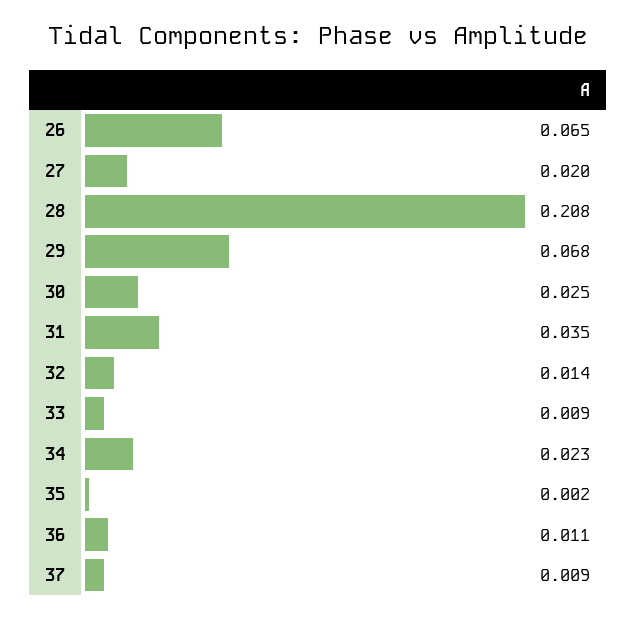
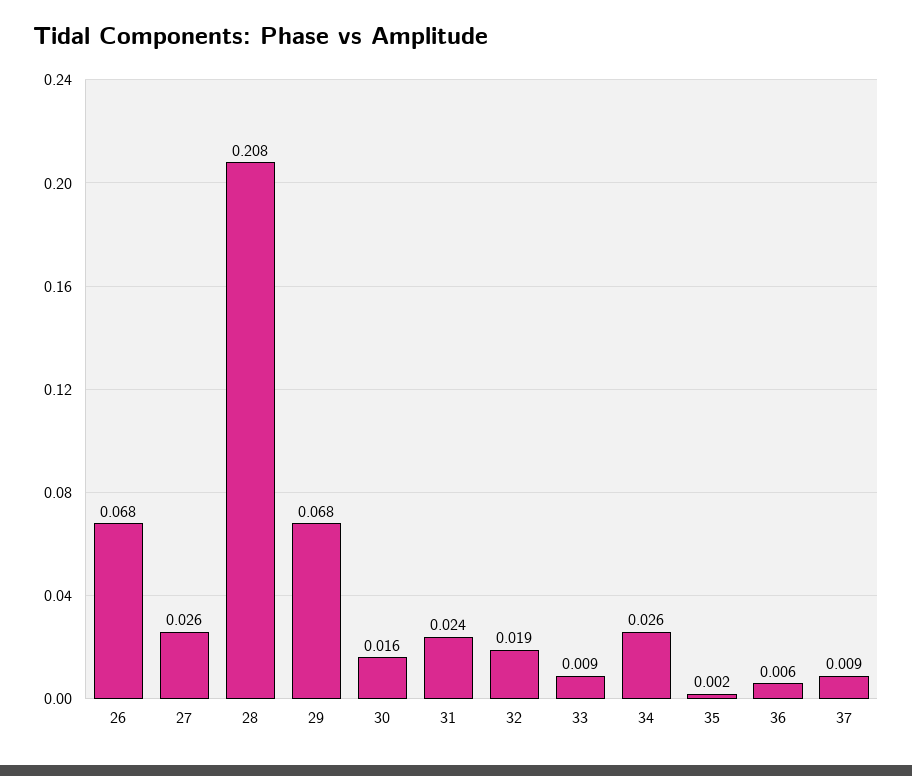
  {
-   "26": 0.065,
+   "26": 0.068,
-   "27": 0.02,
+   "27": 0.026,
    "28": 0.208,
    "29": 0.068,
-   "30": 0.025,
+   "30": 0.016,
-   "31": 0.035,
+   "31": 0.024,
-   "32": 0.014,
+   "32": 0.019,
    "33": 0.009,
-   "34": 0.023,
+   "34": 0.026,
    "35": 0.002,
-   "36": 0.011,
+   "36": 0.006,
    "37": 0.009
  }

